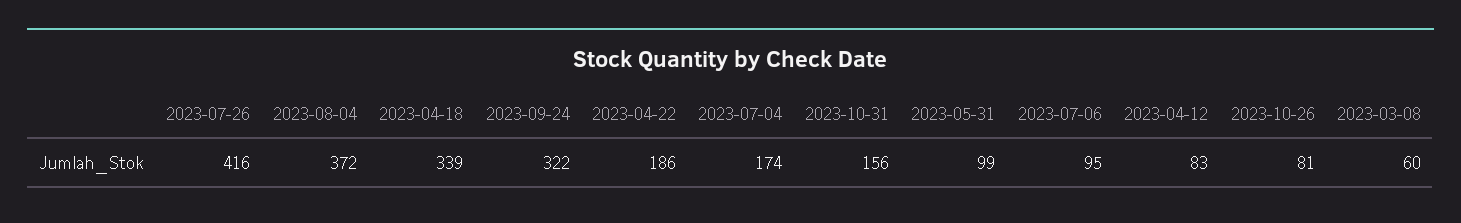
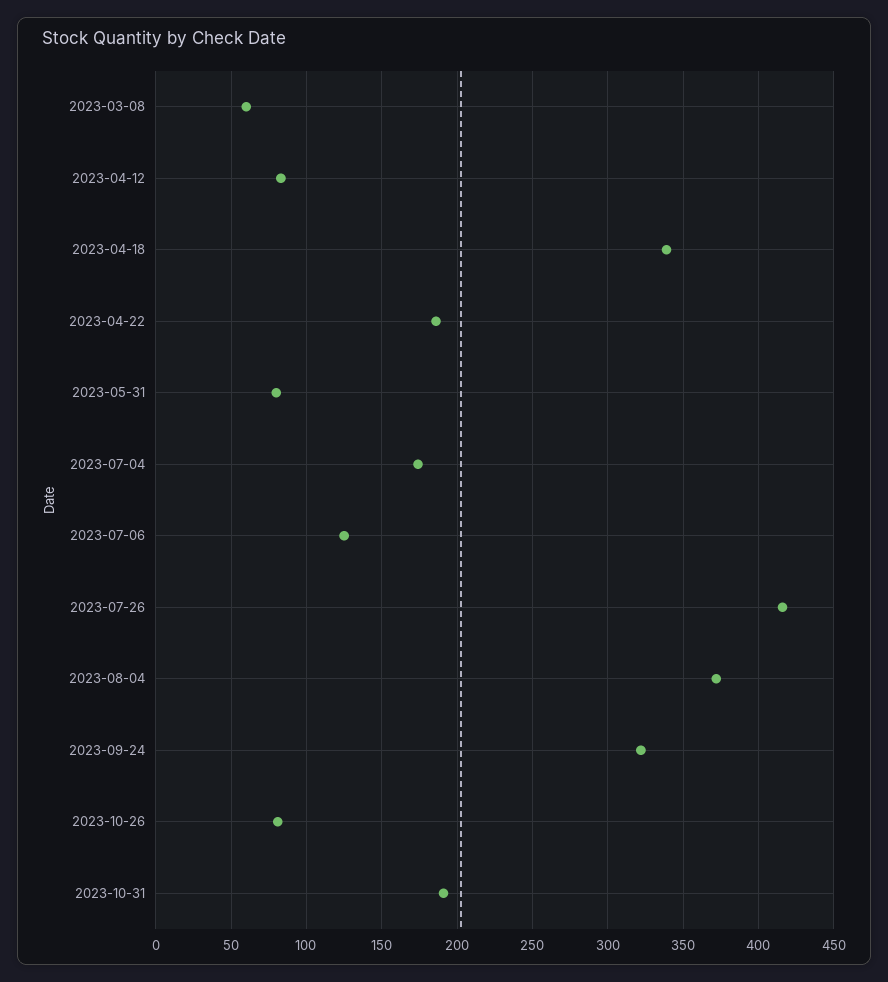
  {
    "2023-07-26": 416,
    "2023-08-04": 372,
    "2023-04-18": 339,
    "2023-09-24": 322,
    "2023-04-22": 186,
    "2023-07-04": 174,
-   "2023-10-31": 156,
+   "2023-10-31": 190,
-   "2023-05-31": 99,
+   "2023-05-31": 80,
-   "2023-07-06": 95,
+   "2023-07-06": 125,
    "2023-04-12": 83,
    "2023-10-26": 81,
    "2023-03-08": 60
  }

